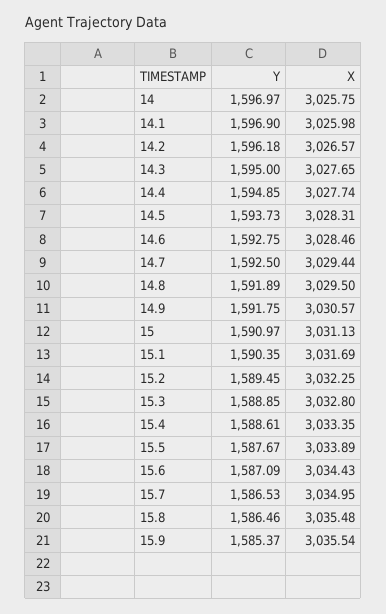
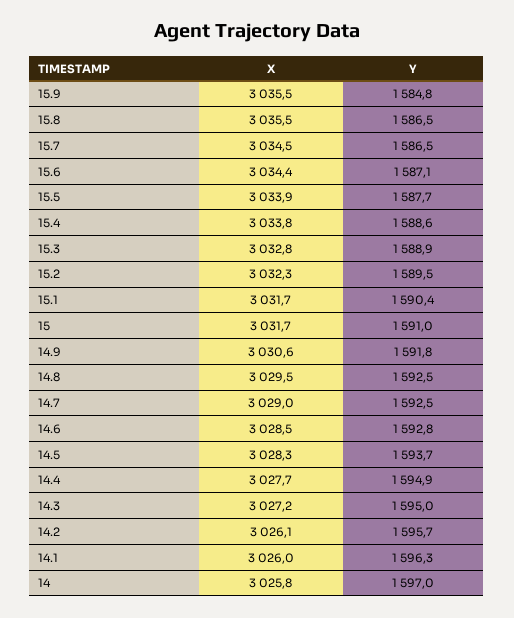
  {
    "Y": {
      "14": 1596.97,
-     "14.1": 1596.9,
+     "14.1": 1596.3,
-     "14.2": 1596.18,
+     "14.2": 1595.7,
      "14.3": 1595,
      "14.4": 1594.85,
      "14.5": 1593.73,
      "14.6": 1592.75,
      "14.7": 1592.5,
-     "14.8": 1591.89,
+     "14.8": 1592.5,
      "14.9": 1591.75,
      "15": 1590.97,
      "15.1": 1590.35,
      "15.2": 1589.45,
      "15.3": 1588.85,
      "15.4": 1588.61,
      "15.5": 1587.67,
      "15.6": 1587.09,
      "15.7": 1586.53,
      "15.8": 1586.46,
-     "15.9": 1585.37
+     "15.9": 1584.8
    },
    "X": {
      "14": 3025.75,
      "14.1": 3025.98,
-     "14.2": 3026.57,
+     "14.2": 3026.1,
-     "14.3": 3027.65,
+     "14.3": 3027.2,
      "14.4": 3027.74,
      "14.5": 3028.31,
      "14.6": 3028.46,
-     "14.7": 3029.44,
+     "14.7": 3029,
      "14.8": 3029.5,
      "14.9": 3030.57,
-     "15": 3031.13,
+     "15": 3031.7,
      "15.1": 3031.69,
      "15.2": 3032.25,
      "15.3": 3032.8,
-     "15.4": 3033.35,
+     "15.4": 3033.8,
      "15.5": 3033.89,
      "15.6": 3034.43,
-     "15.7": 3034.95,
+     "15.7": 3034.5,
      "15.8": 3035.48,
      "15.9": 3035.54
    }
  }

